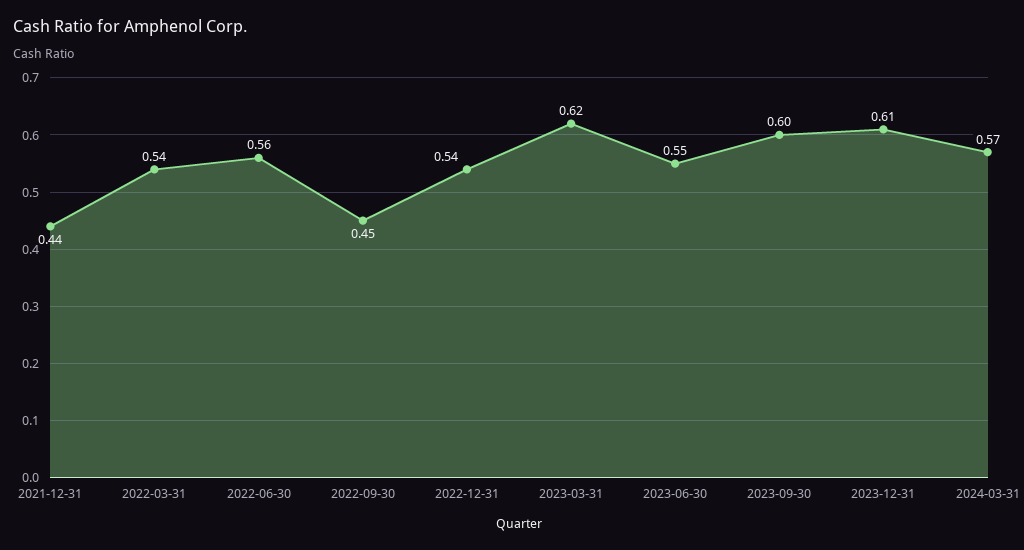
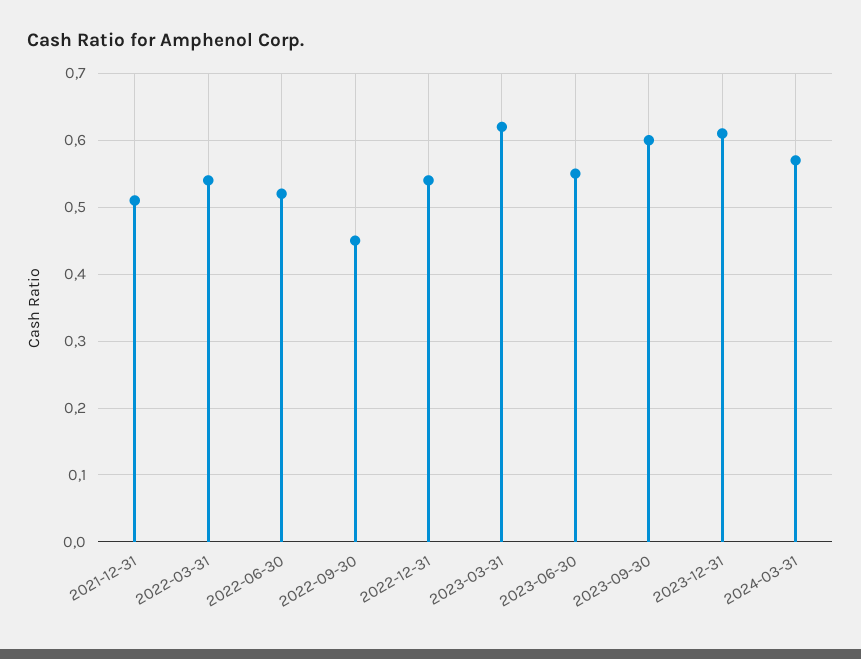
  {
-   "2021-12-31": 0.44,
+   "2021-12-31": 0.51,
    "2022-03-31": 0.54,
-   "2022-06-30": 0.56,
+   "2022-06-30": 0.52,
    "2022-09-30": 0.45,
    "2022-12-31": 0.54,
    "2023-03-31": 0.62,
    "2023-06-30": 0.55,
    "2023-09-30": 0.6,
    "2023-12-31": 0.61,
    "2024-03-31": 0.57
  }

